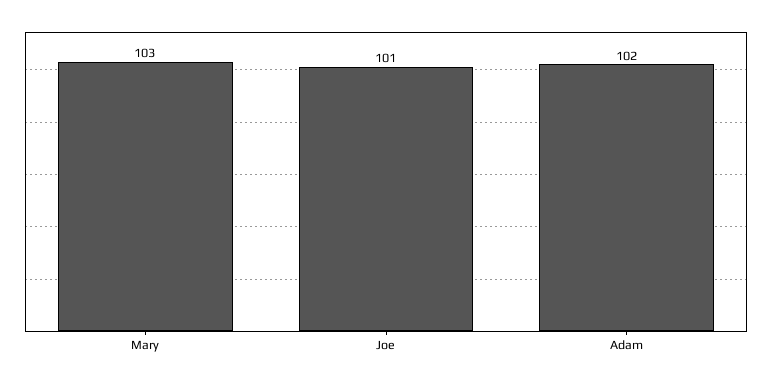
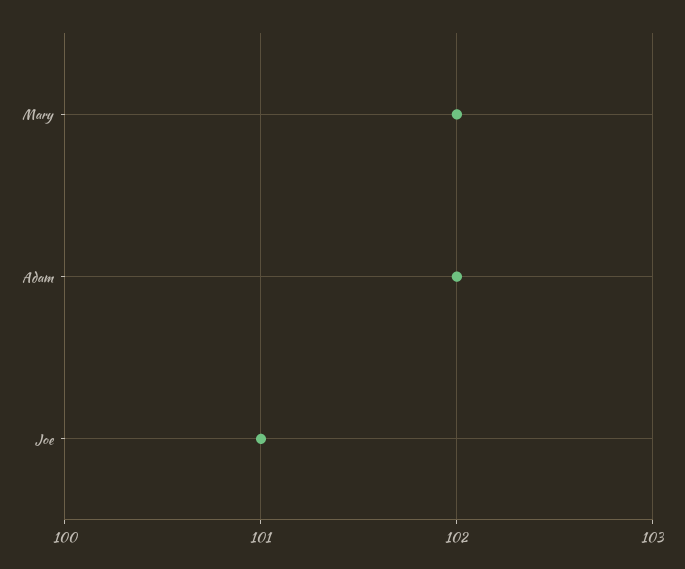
  {
-   "Mary": 103,
+   "Mary": 102,
    "Joe": 101,
    "Adam": 102
  }

